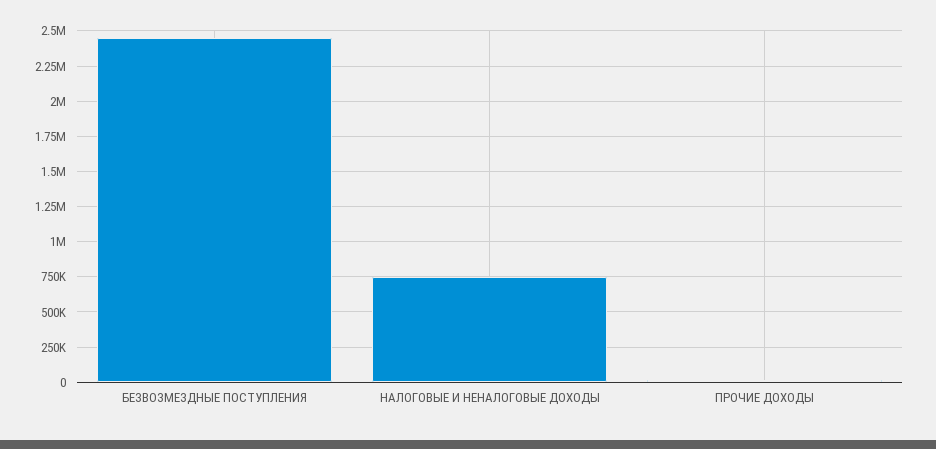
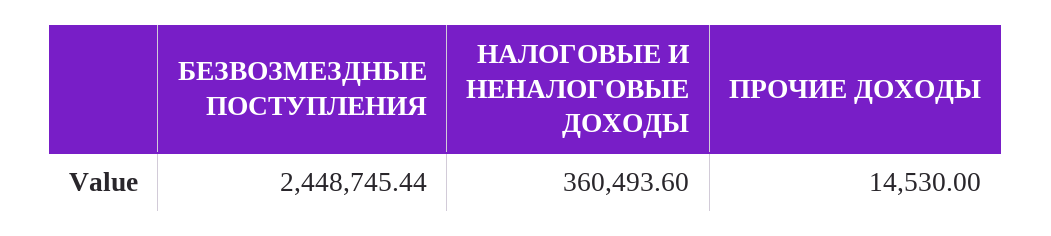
  {
    "БЕЗВОЗМЕЗДНЫЕ ПОСТУПЛЕНИЯ": 2448745.44,
-   "НАЛОГОВЫЕ И НЕНАЛОГОВЫЕ ДОХОДЫ": 750000,
+   "НАЛОГОВЫЕ И НЕНАЛОГОВЫЕ ДОХОДЫ": 360493.6,
    "ПРОЧИЕ ДОХОДЫ": 14530
  }

